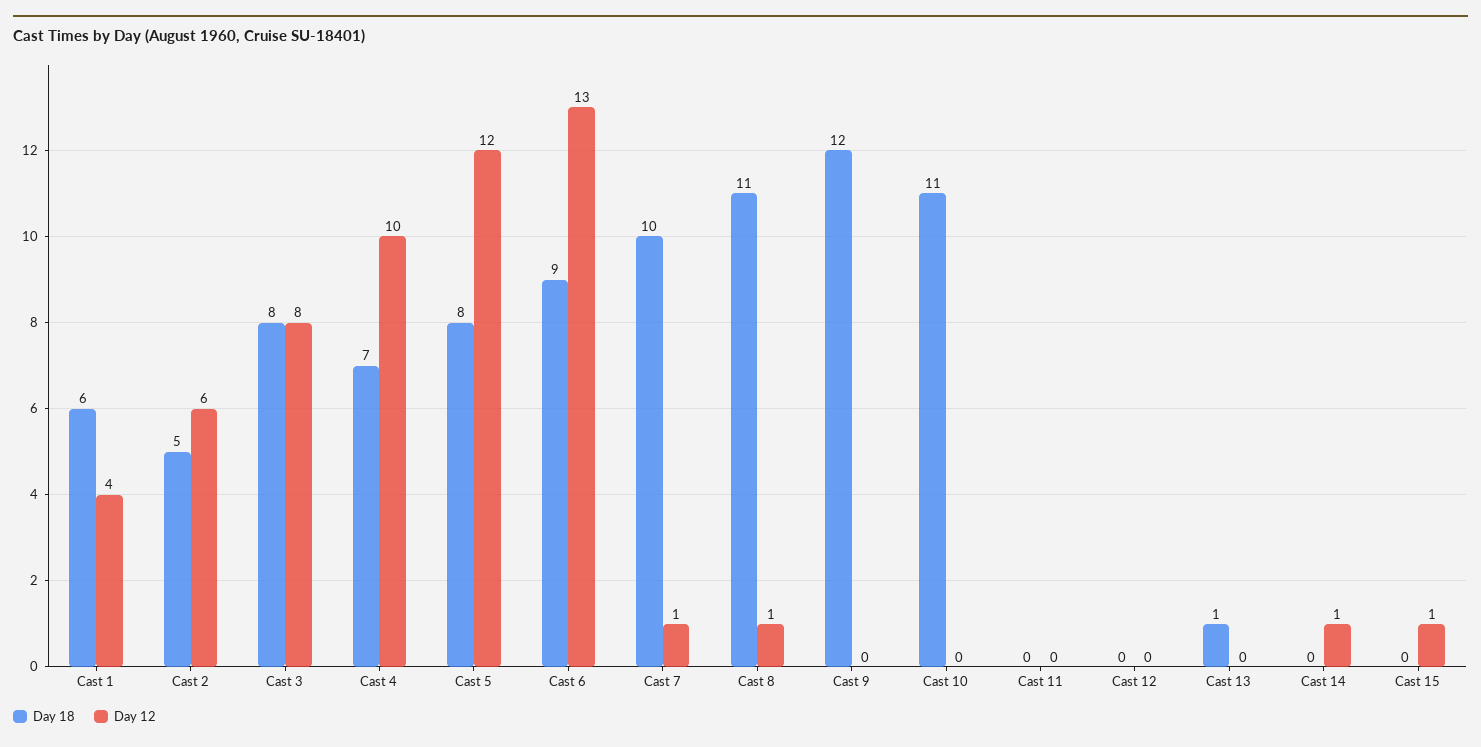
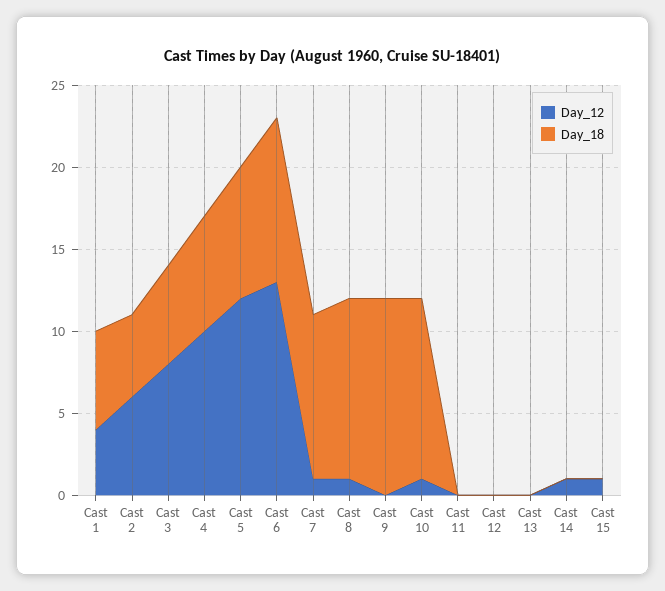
  {
    "Day 18": {
      "Cast 1": 6,
      "Cast 2": 5,
-     "Cast 3": 8,
+     "Cast 3": 6,
      "Cast 4": 7,
      "Cast 5": 8,
-     "Cast 6": 9,
+     "Cast 6": 10,
      "Cast 7": 10,
      "Cast 8": 11,
      "Cast 9": 12,
      "Cast 10": 11,
      "Cast 11": 0,
      "Cast 12": 0,
-     "Cast 13": 1,
+     "Cast 13": 0,
      "Cast 14": 0,
      "Cast 15": 0
    },
    "Day 12": {
      "Cast 1": 4,
      "Cast 2": 6,
      "Cast 3": 8,
      "Cast 4": 10,
      "Cast 5": 12,
      "Cast 6": 13,
      "Cast 7": 1,
      "Cast 8": 1,
      "Cast 9": 0,
-     "Cast 10": 0,
+     "Cast 10": 1,
      "Cast 11": 0,
      "Cast 12": 0,
      "Cast 13": 0,
      "Cast 14": 1,
      "Cast 15": 1
    }
  }

